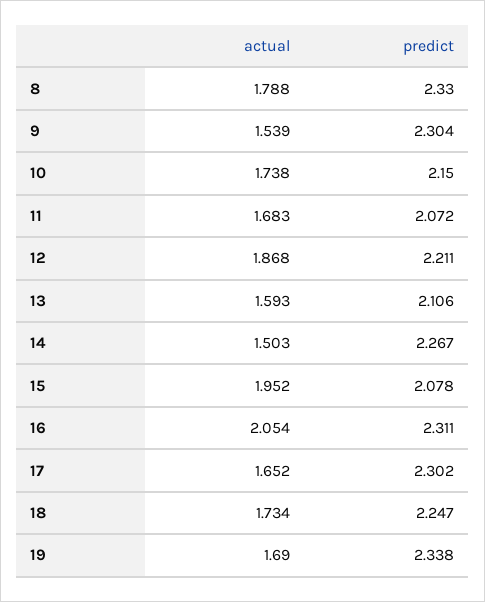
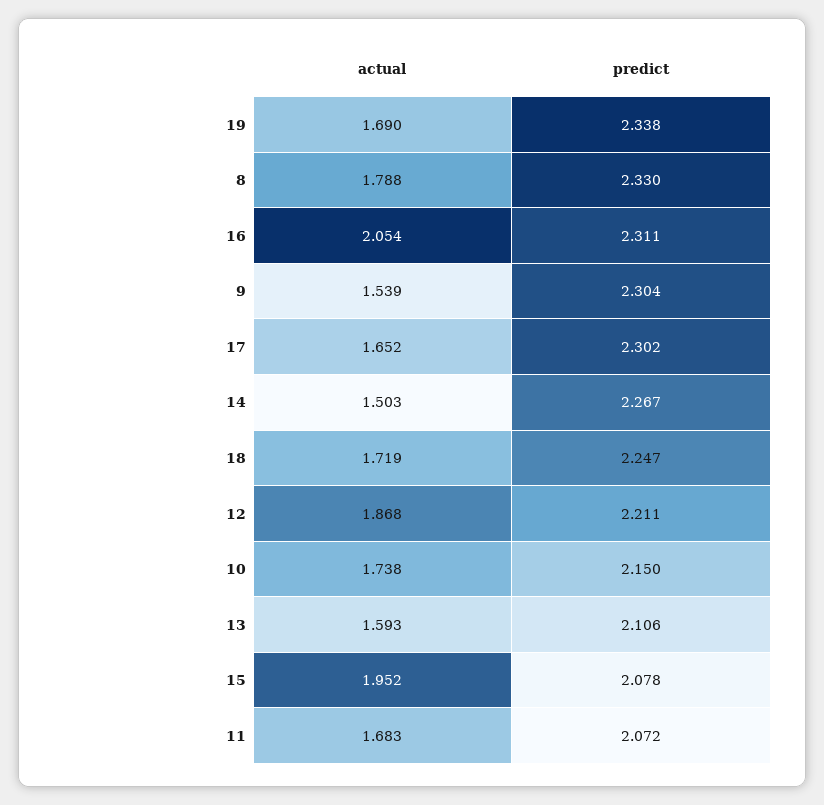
  {
    "actual": {
      "8": 1.788,
      "9": 1.539,
      "10": 1.738,
      "11": 1.683,
      "12": 1.868,
      "13": 1.593,
      "14": 1.503,
      "15": 1.952,
      "16": 2.054,
      "17": 1.652,
-     "18": 1.734,
+     "18": 1.719,
      "19": 1.69
    },
    "predict": {
      "8": 2.33,
      "9": 2.304,
      "10": 2.15,
      "11": 2.072,
      "12": 2.211,
      "13": 2.106,
      "14": 2.267,
      "15": 2.078,
      "16": 2.311,
      "17": 2.302,
      "18": 2.247,
      "19": 2.338
    }
  }

